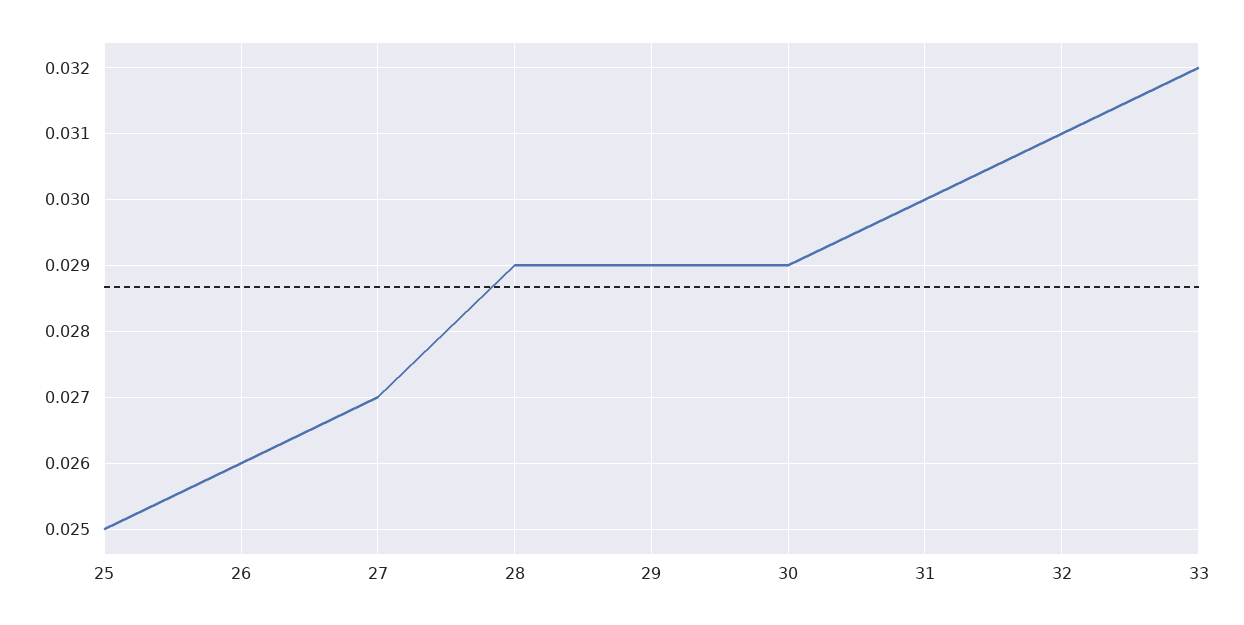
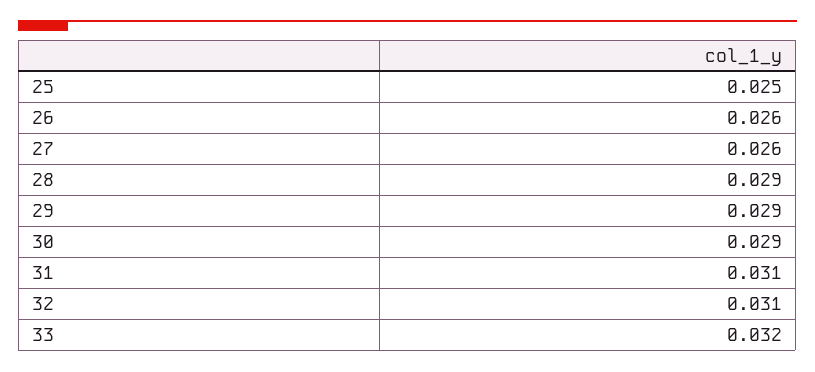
  {
    "25": 0.025,
    "26": 0.026,
-   "27": 0.027,
+   "27": 0.026,
    "28": 0.029,
    "29": 0.029,
    "30": 0.029,
-   "31": 0.03,
+   "31": 0.031,
    "32": 0.031,
    "33": 0.032
  }

